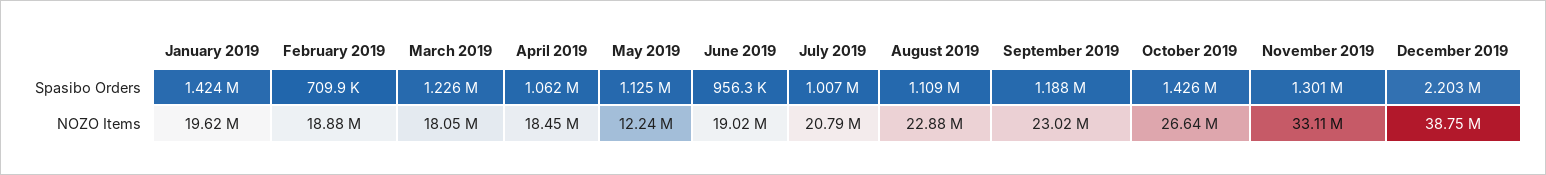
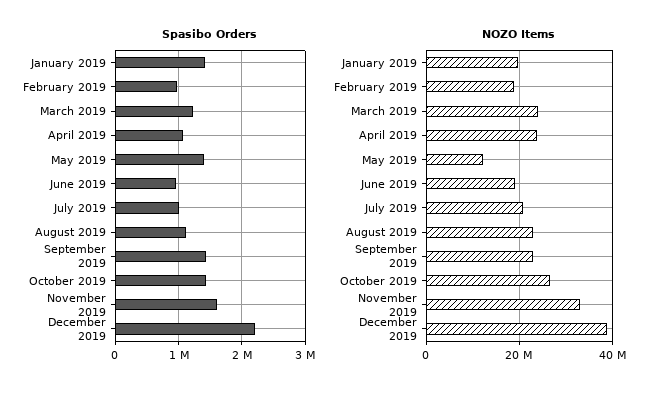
  {
    "Spasibo Orders": {
      "January 2019": 1424000,
-     "February 2019": 709900,
+     "February 2019": 1000000,
      "March 2019": 1226000,
      "April 2019": 1062000,
-     "May 2019": 1125000,
+     "May 2019": 1400000,
      "June 2019": 956300,
      "July 2019": 1007000,
      "August 2019": 1109000,
-     "September 2019": 1188000,
+     "September 2019": 1400000,
      "October 2019": 1426000,
-     "November 2019": 1301000,
+     "November 2019": 1600000,
      "December 2019": 2203000
    },
    "NOZO Items": {
      "January 2019": 19620000,
      "February 2019": 18880000,
-     "March 2019": 18050000,
+     "March 2019": 24000000,
-     "April 2019": 18450000,
+     "April 2019": 24000000,
      "May 2019": 12240000,
      "June 2019": 19020000,
      "July 2019": 20790000,
      "August 2019": 22880000,
      "September 2019": 23020000,
      "October 2019": 26640000,
      "November 2019": 33110000,
      "December 2019": 38750000
    }
  }

